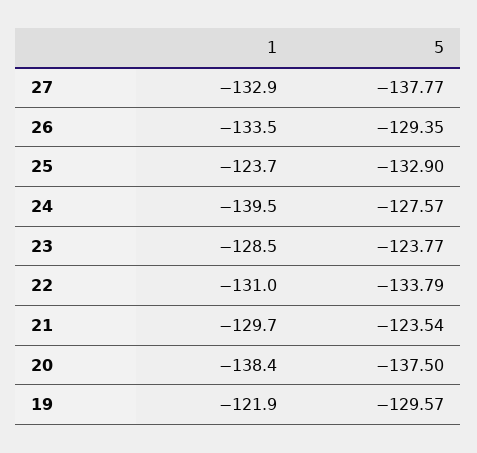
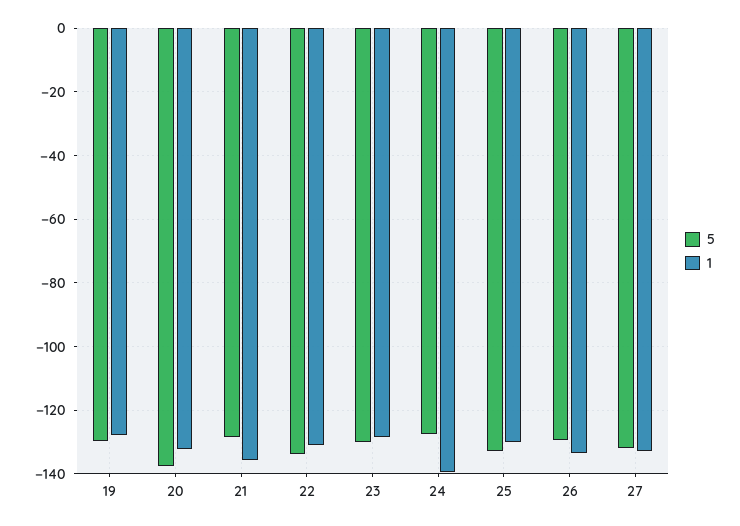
  {
    "1": {
      "27": -132.9,
      "26": -133.5,
-     "25": -123.7,
+     "25": -130,
      "24": -139.5,
      "23": -128.5,
      "22": -131,
-     "21": -129.7,
+     "21": -136,
-     "20": -138.4,
+     "20": -132,
-     "19": -121.9
+     "19": -128
    },
    "5": {
-     "27": -137.77,
+     "27": -132,
      "26": -129.35,
      "25": -132.9,
      "24": -127.57,
-     "23": -123.77,
+     "23": -130,
      "22": -133.79,
-     "21": -123.54,
+     "21": -128,
      "20": -137.5,
      "19": -129.57
    }
  }

